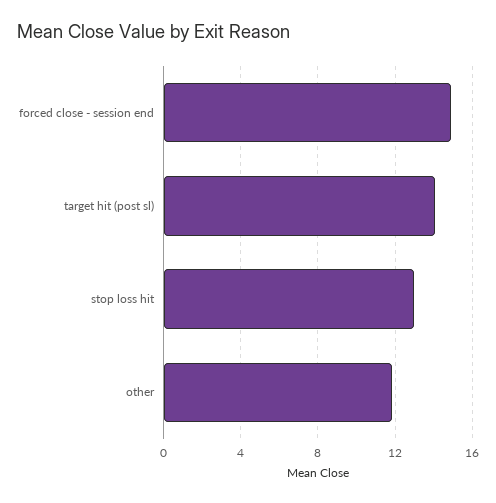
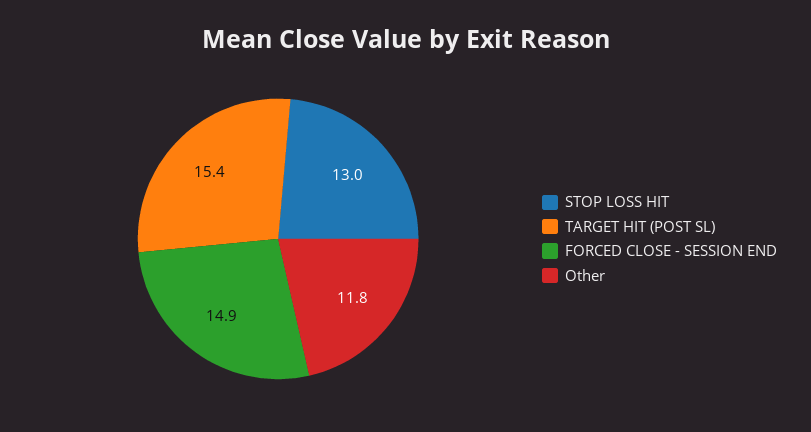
  {
    "forced close - session end": 14.9,
-   "target hit (post sl)": 14,
+   "target hit (post sl)": 15.4,
    "stop loss hit": 13,
    "other": 11.8
  }

